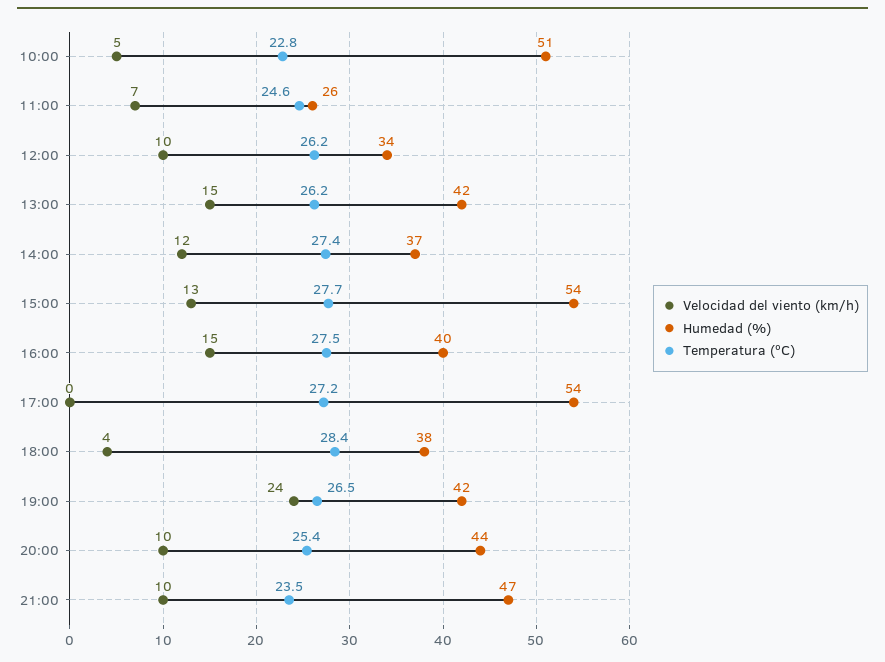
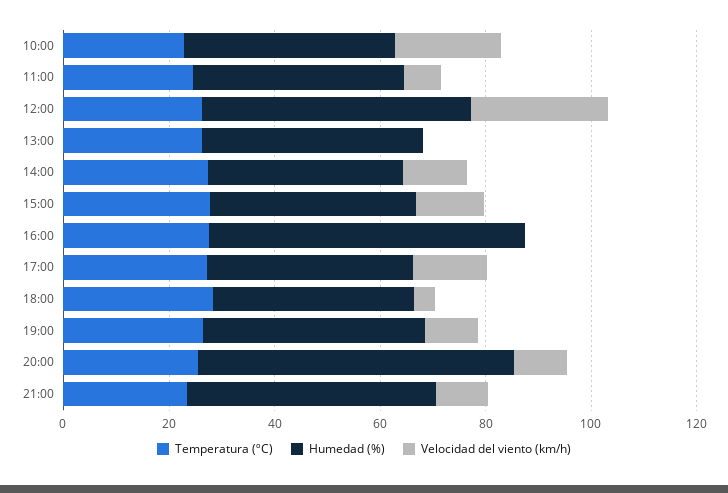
  {
    "Velocidad del viento (km/h)": {
-     "10:00": 5,
+     "10:00": 20,
      "11:00": 7,
-     "12:00": 10,
+     "12:00": 25,
-     "13:00": 15,
+     "13:00": 0,
      "14:00": 12,
      "15:00": 13,
-     "16:00": 15,
+     "16:00": 0,
-     "17:00": 0,
+     "17:00": 15,
      "18:00": 4,
-     "19:00": 24,
+     "19:00": 10,
      "20:00": 10,
      "21:00": 10
    },
    "Humedad (%)": {
-     "10:00": 51,
+     "10:00": 40,
-     "11:00": 26,
+     "11:00": 40,
-     "12:00": 34,
+     "12:00": 50,
      "13:00": 42,
      "14:00": 37,
-     "15:00": 54,
+     "15:00": 40,
-     "16:00": 40,
+     "16:00": 60,
-     "17:00": 54,
+     "17:00": 40,
      "18:00": 38,
      "19:00": 42,
-     "20:00": 44,
+     "20:00": 60,
      "21:00": 47
    },
    "Temperatura (ºC)": {
      "10:00": 22.8,
      "11:00": 24.6,
      "12:00": 26.2,
      "13:00": 26.2,
      "14:00": 27.4,
      "15:00": 27.7,
      "16:00": 27.5,
      "17:00": 27.2,
      "18:00": 28.4,
      "19:00": 26.5,
      "20:00": 25.4,
      "21:00": 23.5
    }
  }

